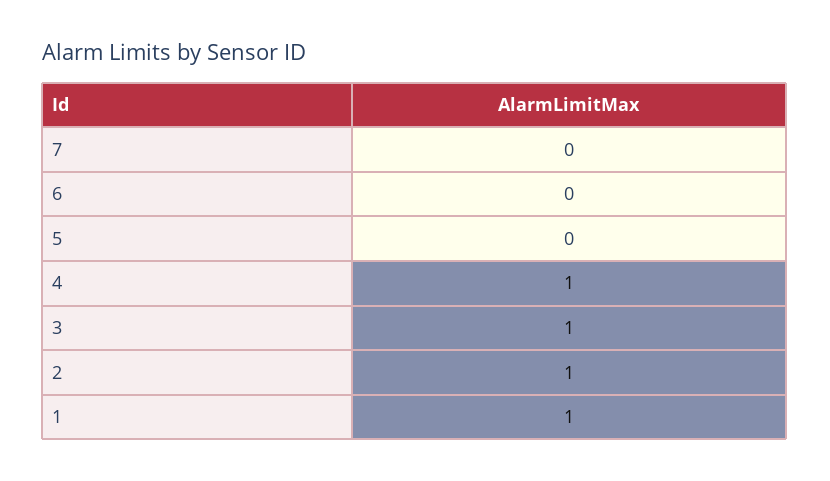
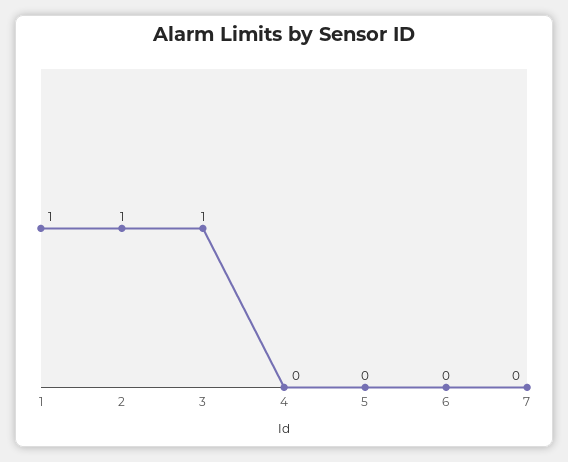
  {
    "7": 0,
    "6": 0,
    "5": 0,
-   "4": 1,
+   "4": 0,
    "3": 1,
    "2": 1,
    "1": 1
  }

